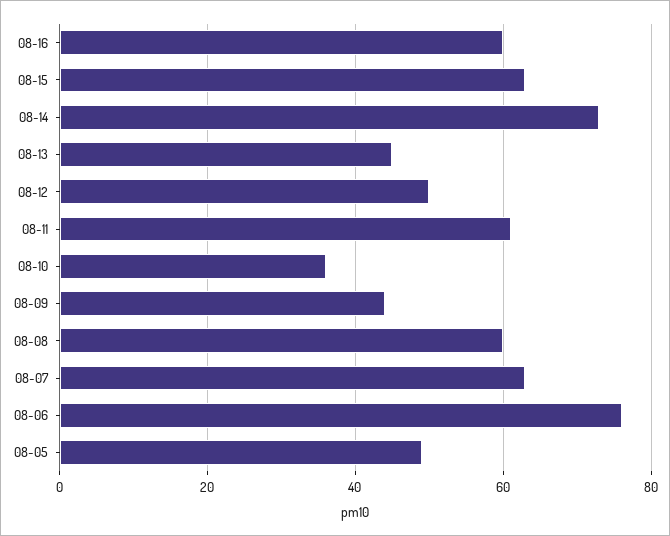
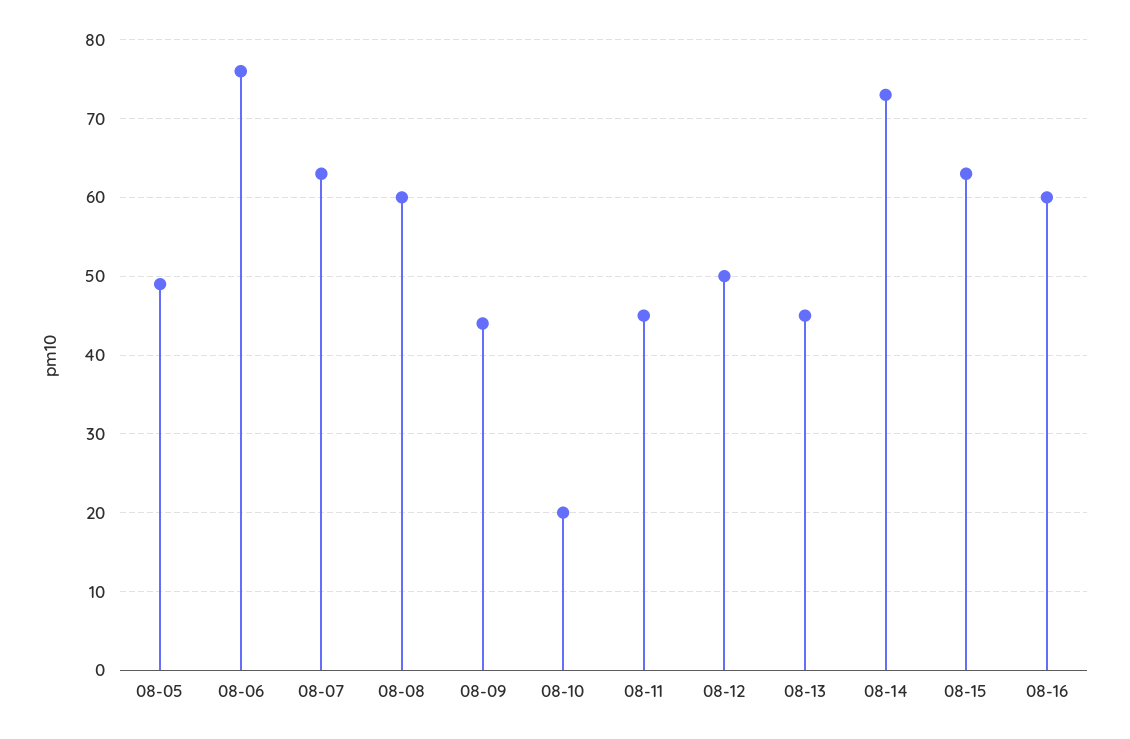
  {
    "08-16": 60,
    "08-15": 63,
    "08-14": 73,
    "08-13": 45,
    "08-12": 50,
-   "08-11": 60,
+   "08-11": 45,
-   "08-10": 35,
+   "08-10": 20,
    "08-09": 44,
    "08-08": 60,
    "08-07": 63,
    "08-06": 76,
    "08-05": 49
  }

